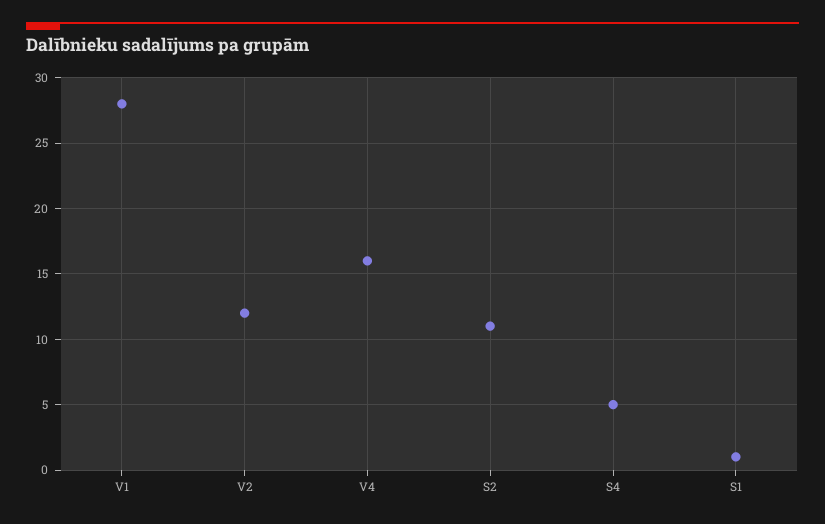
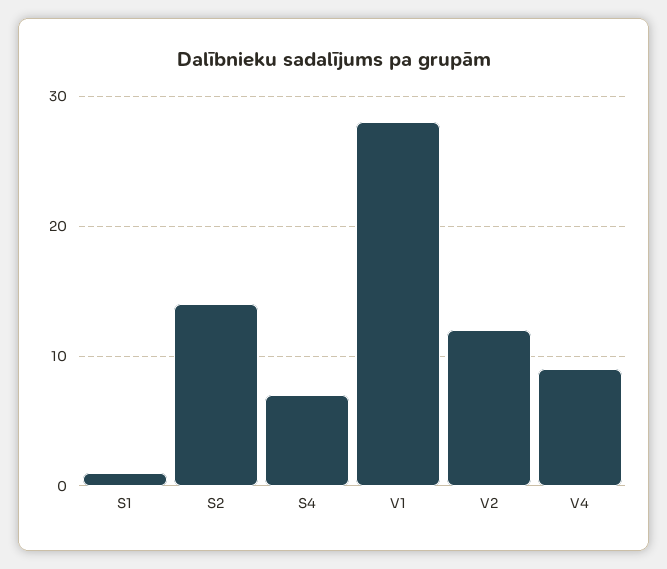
  {
    "V1": 28,
    "V2": 12,
-   "V4": 16,
+   "V4": 9,
-   "S2": 11,
+   "S2": 14,
-   "S4": 5,
+   "S4": 7,
    "S1": 1
  }

